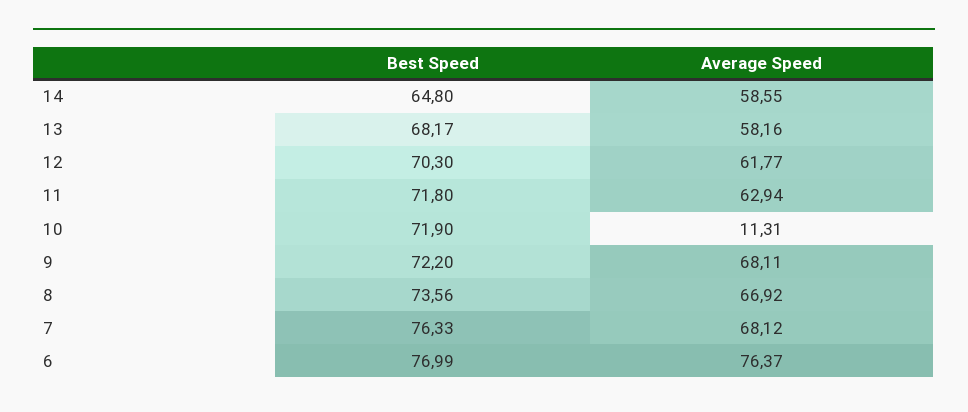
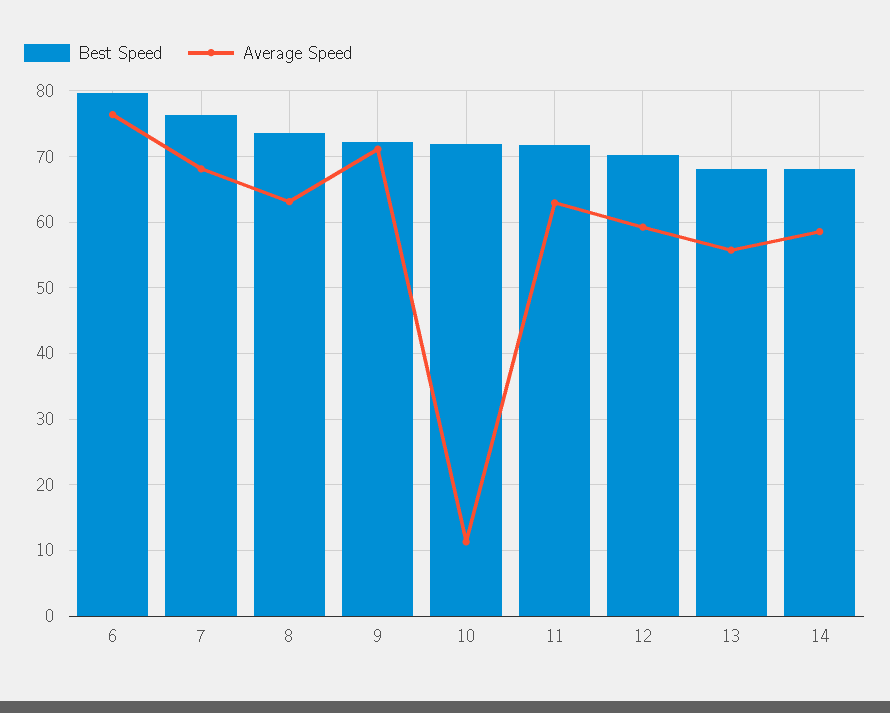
  {
    "Best Speed": {
-     "14": 64.8,
+     "14": 68,
      "13": 68.17,
      "12": 70.3,
      "11": 71.8,
      "10": 71.9,
      "9": 72.2,
      "8": 73.56,
      "7": 76.33,
-     "6": 76.99
+     "6": 80
    },
    "Average Speed": {
      "14": 58.55,
-     "13": 58.16,
+     "13": 56,
-     "12": 61.77,
+     "12": 59,
      "11": 62.94,
      "10": 11.31,
-     "9": 68.11,
+     "9": 71,
-     "8": 66.92,
+     "8": 63,
      "7": 68.12,
      "6": 76.37
    }
  }

